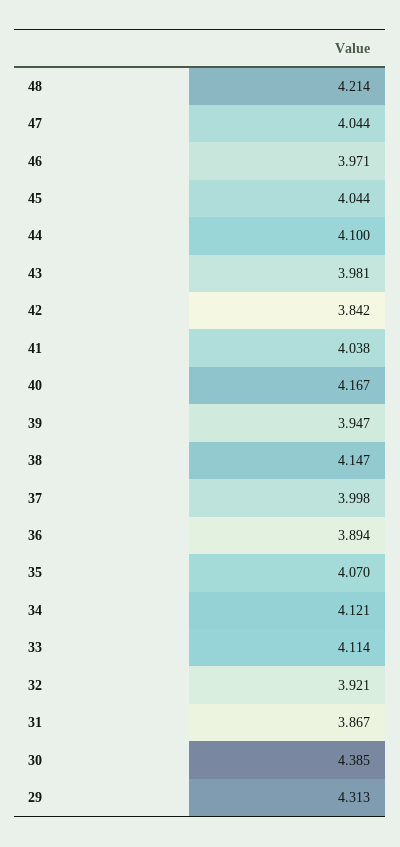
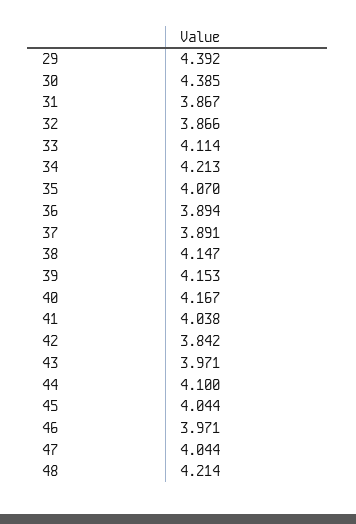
  {
    "48": 4.214,
    "47": 4.044,
    "46": 3.971,
    "45": 4.044,
    "44": 4.1,
-   "43": 3.981,
+   "43": 3.971,
    "42": 3.842,
    "41": 4.038,
    "40": 4.167,
-   "39": 3.947,
+   "39": 4.153,
    "38": 4.147,
-   "37": 3.998,
+   "37": 3.891,
    "36": 3.894,
    "35": 4.07,
-   "34": 4.121,
+   "34": 4.213,
    "33": 4.114,
-   "32": 3.921,
+   "32": 3.866,
    "31": 3.867,
    "30": 4.385,
-   "29": 4.313
+   "29": 4.392
  }

